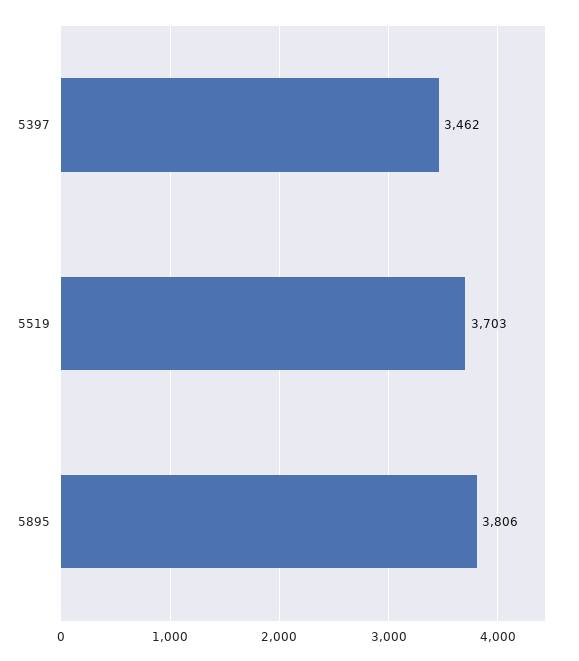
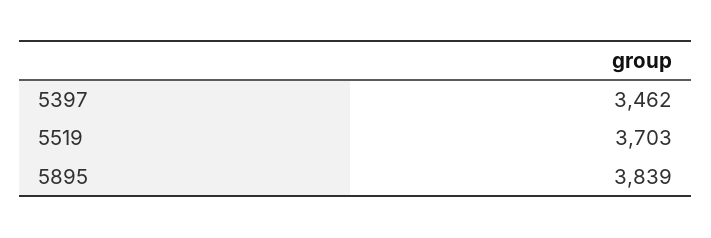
  {
    "5397": 3462,
    "5519": 3703,
-   "5895": 3806
+   "5895": 3839
  }

